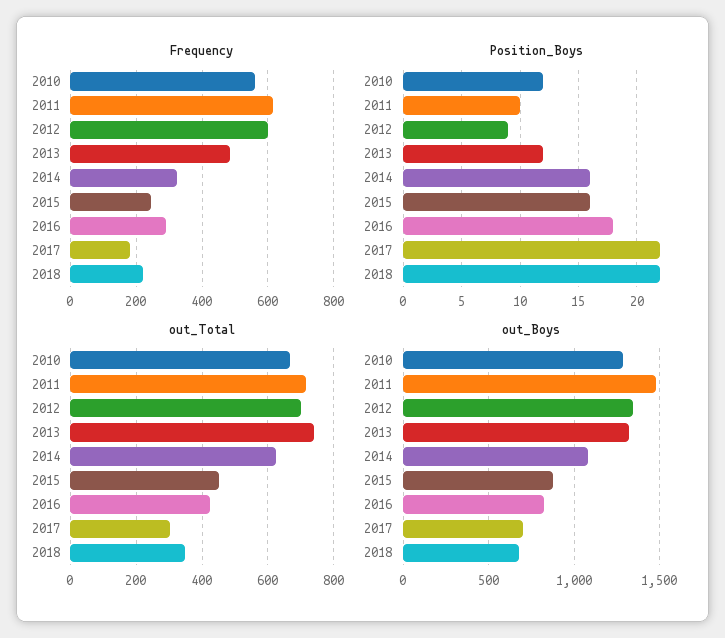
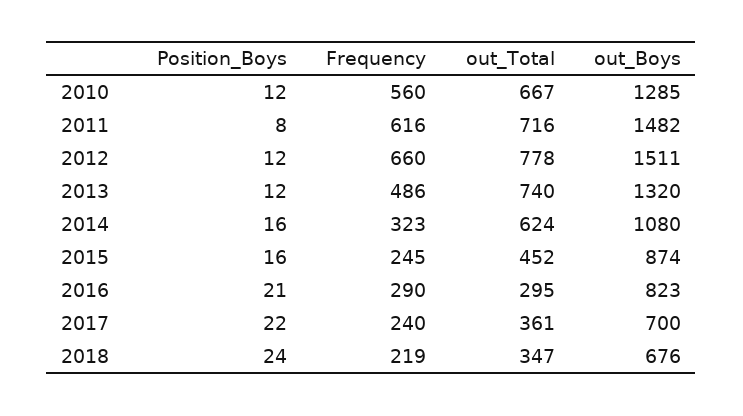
  {
    "Frequency": {
      "2010": 560,
      "2011": 616,
-     "2012": 600,
+     "2012": 660,
      "2013": 486,
      "2014": 323,
      "2015": 245,
      "2016": 290,
-     "2017": 180,
+     "2017": 240,
      "2018": 219
    },
    "Position_Boys": {
      "2010": 12,
-     "2011": 10,
+     "2011": 8,
-     "2012": 9,
+     "2012": 12,
      "2013": 12,
      "2014": 16,
      "2015": 16,
-     "2016": 18,
+     "2016": 21,
      "2017": 22,
-     "2018": 22
+     "2018": 24
    },
    "out_Total": {
      "2010": 667,
      "2011": 716,
-     "2012": 700,
+     "2012": 778,
      "2013": 740,
      "2014": 624,
      "2015": 452,
-     "2016": 420,
+     "2016": 295,
-     "2017": 300,
+     "2017": 361,
      "2018": 347
    },
    "out_Boys": {
      "2010": 1285,
      "2011": 1482,
-     "2012": 1350,
+     "2012": 1511,
      "2013": 1320,
      "2014": 1080,
      "2015": 874,
      "2016": 823,
      "2017": 700,
      "2018": 676
    }
  }

